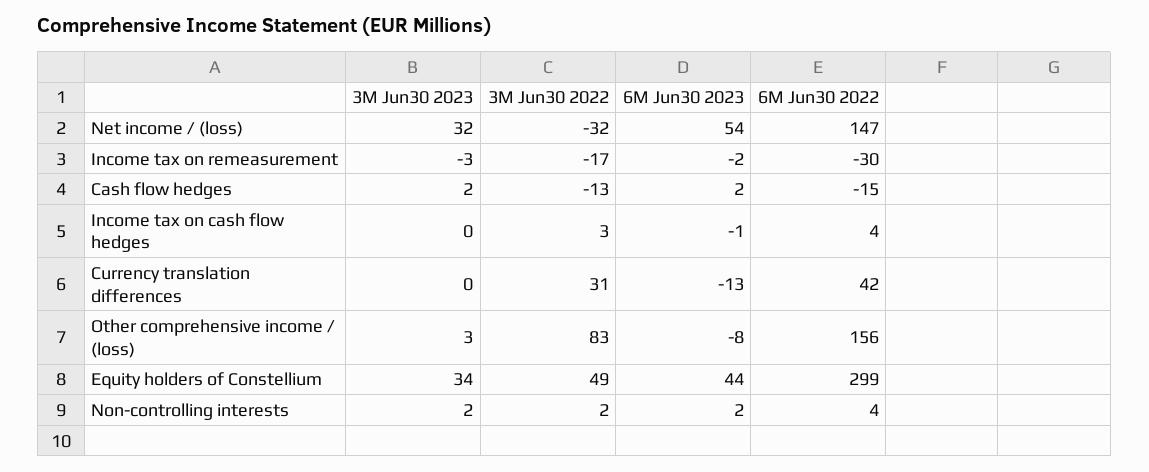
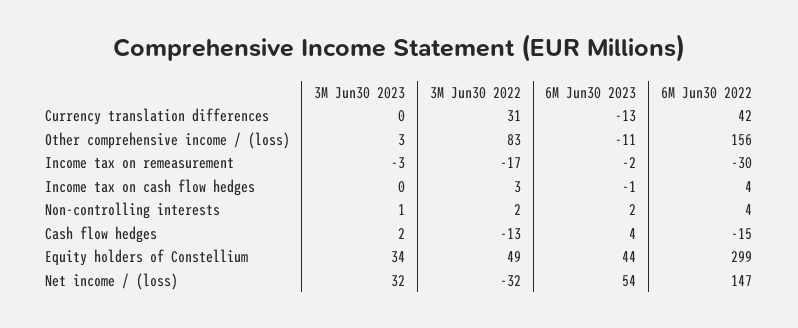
  {
    "3M Jun30 2023": {
      "Net income / (loss)": 32,
      "Income tax on remeasurement": -3,
      "Cash flow hedges": 2,
      "Income tax on cash flow hedges": 0,
      "Currency translation differences": 0,
      "Other comprehensive income / (loss)": 3,
      "Equity holders of Constellium": 34,
-     "Non-controlling interests": 2
+     "Non-controlling interests": 1
    },
    "3M Jun30 2022": {
      "Net income / (loss)": -32,
      "Income tax on remeasurement": -17,
      "Cash flow hedges": -13,
      "Income tax on cash flow hedges": 3,
      "Currency translation differences": 31,
      "Other comprehensive income / (loss)": 83,
      "Equity holders of Constellium": 49,
      "Non-controlling interests": 2
    },
    "6M Jun30 2023": {
      "Net income / (loss)": 54,
      "Income tax on remeasurement": -2,
-     "Cash flow hedges": 2,
+     "Cash flow hedges": 4,
      "Income tax on cash flow hedges": -1,
      "Currency translation differences": -13,
-     "Other comprehensive income / (loss)": -8,
+     "Other comprehensive income / (loss)": -11,
      "Equity holders of Constellium": 44,
      "Non-controlling interests": 2
    },
    "6M Jun30 2022": {
      "Net income / (loss)": 147,
      "Income tax on remeasurement": -30,
      "Cash flow hedges": -15,
      "Income tax on cash flow hedges": 4,
      "Currency translation differences": 42,
      "Other comprehensive income / (loss)": 156,
      "Equity holders of Constellium": 299,
      "Non-controlling interests": 4
    }
  }

